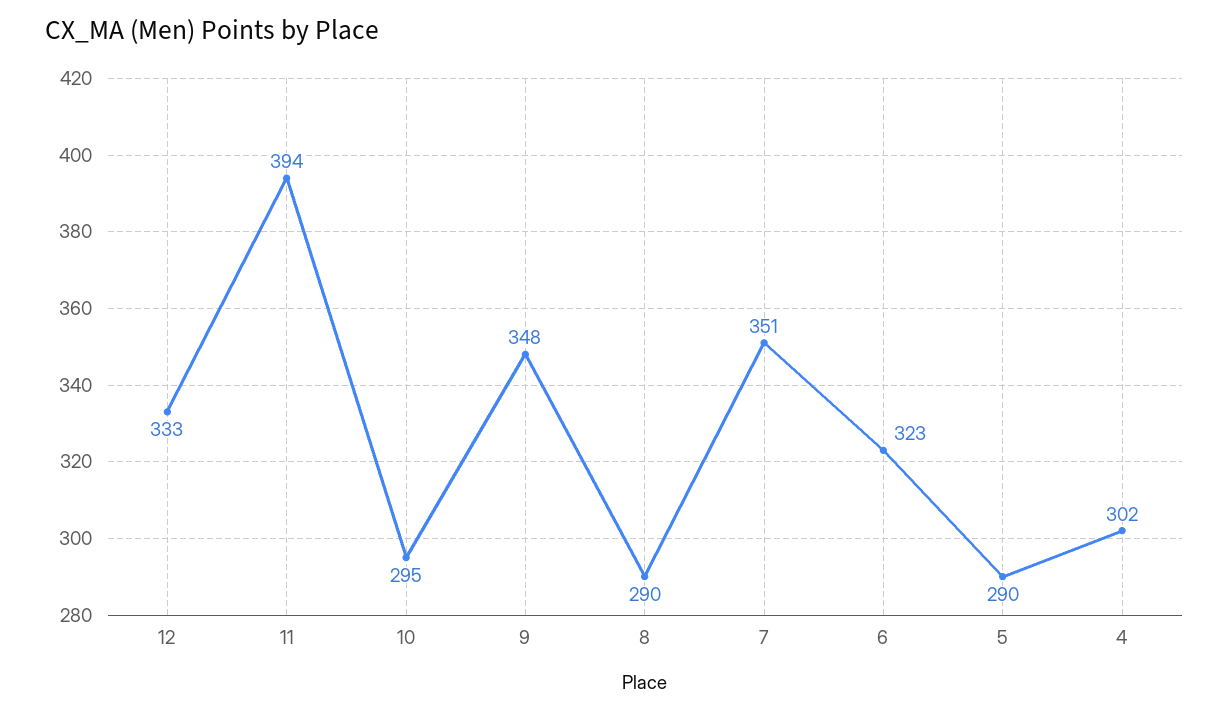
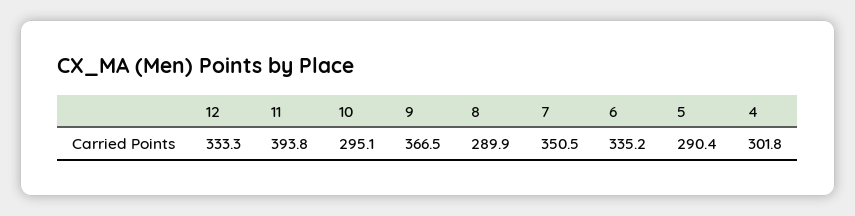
  {
    "12": 333.3,
    "11": 393.8,
    "10": 295.1,
-   "9": 348,
+   "9": 366.5,
    "8": 289.9,
    "7": 350.5,
-   "6": 323,
+   "6": 335.2,
    "5": 290.4,
    "4": 301.8
  }

